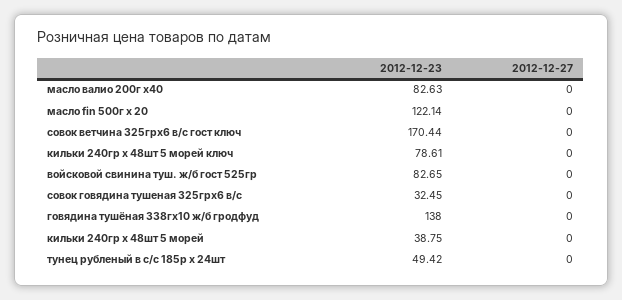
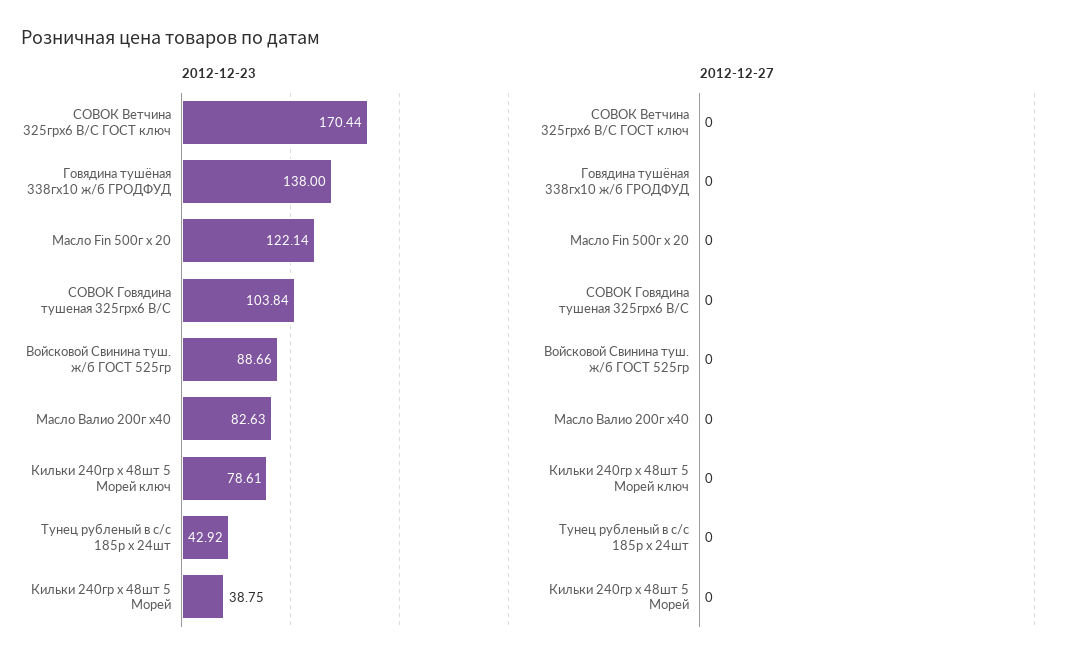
  {
    "2012-12-23": {
      "масло валио 200г х40": 82.63,
      "масло fin 500г х 20": 122.14,
      "совок ветчина 325грх6 в/с гост ключ": 170.44,
      "кильки 240гр х 48шт 5 морей ключ": 78.61,
-     "войсковой свинина туш. ж/б гост 525гр": 82.65,
+     "войсковой свинина туш. ж/б гост 525гр": 88.66,
-     "совок говядина тушеная 325грх6 в/с": 32.45,
+     "совок говядина тушеная 325грх6 в/с": 103.84,
      "говядина тушёная 338гх10 ж/б гродфуд": 138,
      "кильки 240гр х 48шт 5 морей": 38.75,
-     "тунец рубленый в с/с 185р х 24шт": 49.42
+     "тунец рубленый в с/с 185р х 24шт": 42.92
    },
    "2012-12-27": {
      "масло валио 200г х40": 0,
      "масло fin 500г х 20": 0,
      "совок ветчина 325грх6 в/с гост ключ": 0,
      "кильки 240гр х 48шт 5 морей ключ": 0,
      "войсковой свинина туш. ж/б гост 525гр": 0,
      "совок говядина тушеная 325грх6 в/с": 0,
      "говядина тушёная 338гх10 ж/б гродфуд": 0,
      "кильки 240гр х 48шт 5 морей": 0,
      "тунец рубленый в с/с 185р х 24шт": 0
    }
  }

